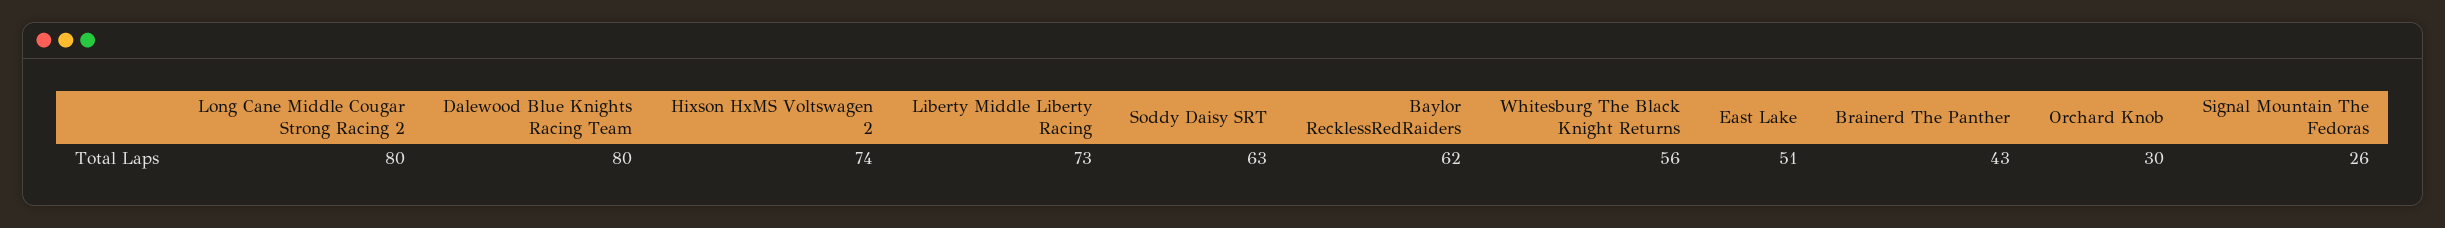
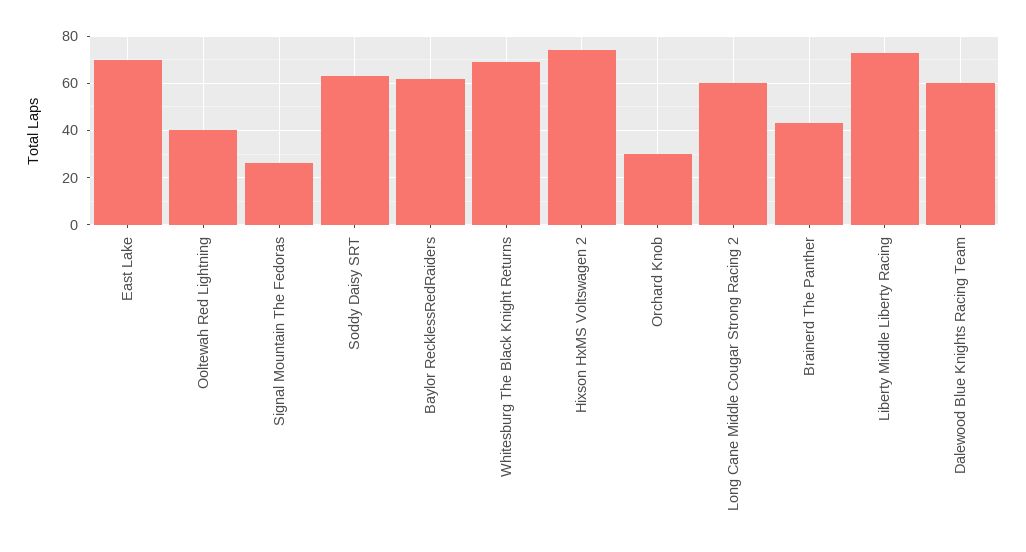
  {
-   "Long Cane Middle Cougar Strong Racing 2": 80,
+   "Long Cane Middle Cougar Strong Racing 2": 60,
-   "Dalewood Blue Knights Racing Team": 80,
+   "Dalewood Blue Knights Racing Team": 60,
    "Hixson HxMS Voltswagen 2": 74,
    "Liberty Middle Liberty Racing": 73,
    "Soddy Daisy SRT": 63,
    "Baylor RecklessRedRaiders": 62,
-   "Whitesburg The Black Knight Returns": 56,
+   "Whitesburg The Black Knight Returns": 70,
-   "East Lake": 51,
+   "East Lake": 70,
    "Brainerd The Panther": 43,
    "Orchard Knob": 30,
-   "Signal Mountain The Fedoras": 26
+   "Signal Mountain The Fedoras": 26,
+   "Ooltewah Red Lightning": 40
  }

